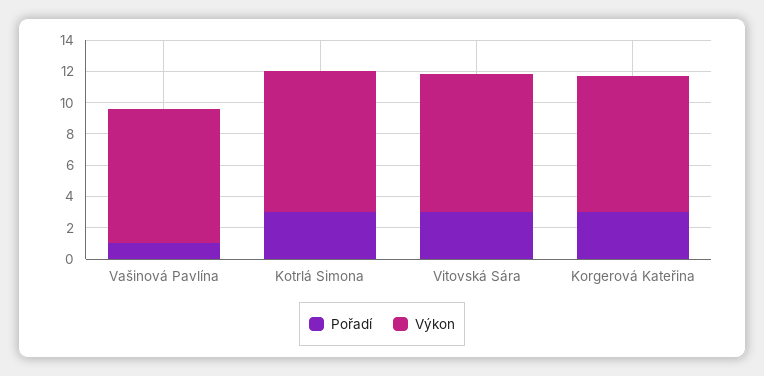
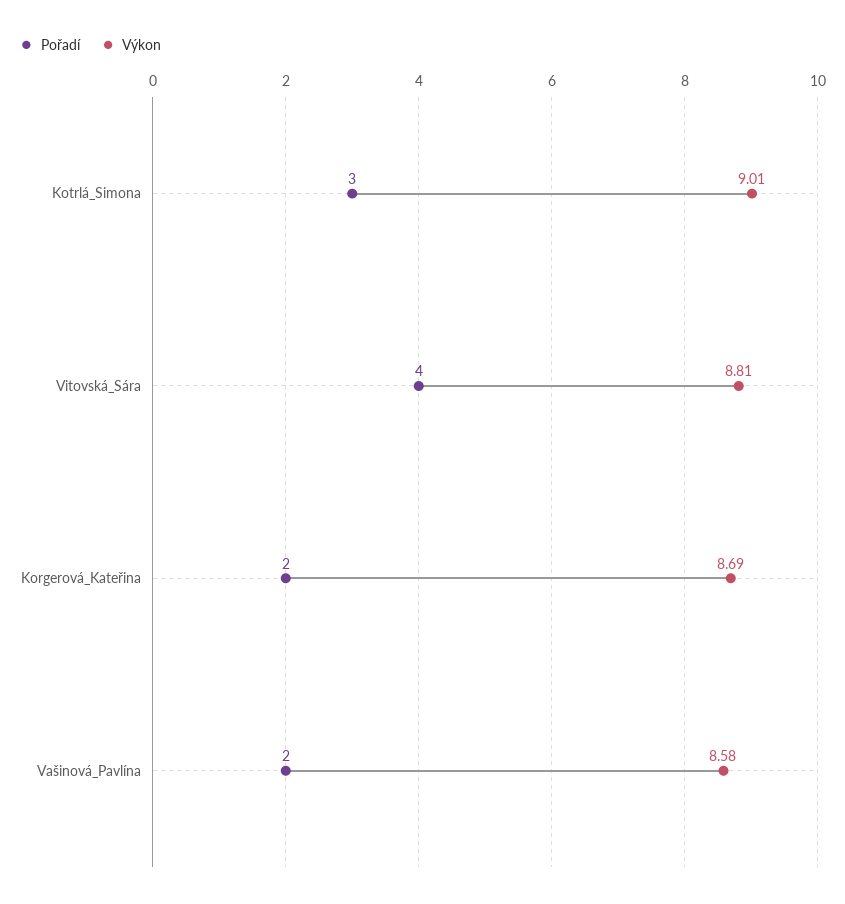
  {
    "Pořadí": {
-     "Vašinová Pavlína": 1,
+     "Vašinová Pavlína": 2,
      "Kotrlá Simona": 3,
-     "Vitovská Sára": 3,
+     "Vitovská Sára": 4,
-     "Korgerová Kateřina": 3
+     "Korgerová Kateřina": 2
    },
    "Výkon": {
      "Vašinová Pavlína": 8.58,
      "Kotrlá Simona": 9.01,
      "Vitovská Sára": 8.81,
      "Korgerová Kateřina": 8.69
    }
  }

